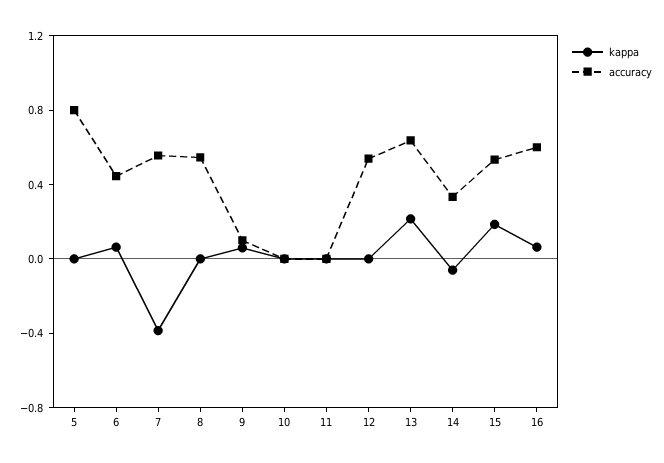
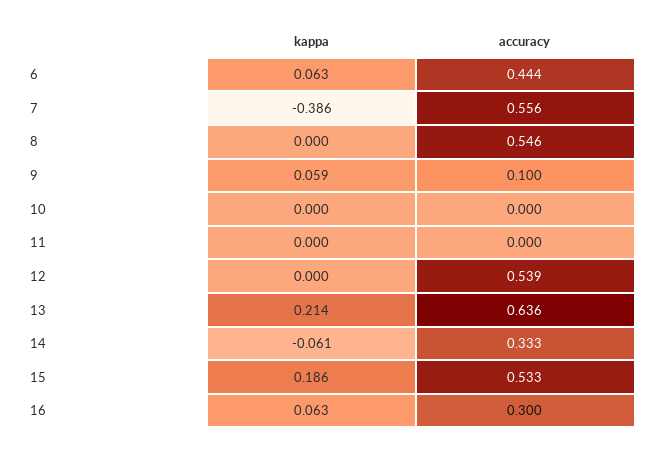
  {
    "kappa": {
-     "5": 0,
      "6": 0.063,
      "7": -0.386,
      "8": 0,
      "9": 0.059,
      "10": 0,
      "11": 0,
      "12": 0,
      "13": 0.214,
      "14": -0.061,
      "15": 0.186,
      "16": 0.063
    },
    "accuracy": {
-     "5": 0.8,
      "6": 0.444,
      "7": 0.556,
      "8": 0.546,
      "9": 0.1,
      "10": 0,
      "11": 0,
      "12": 0.539,
      "13": 0.636,
      "14": 0.333,
      "15": 0.533,
-     "16": 0.6
+     "16": 0.3
    }
  }

